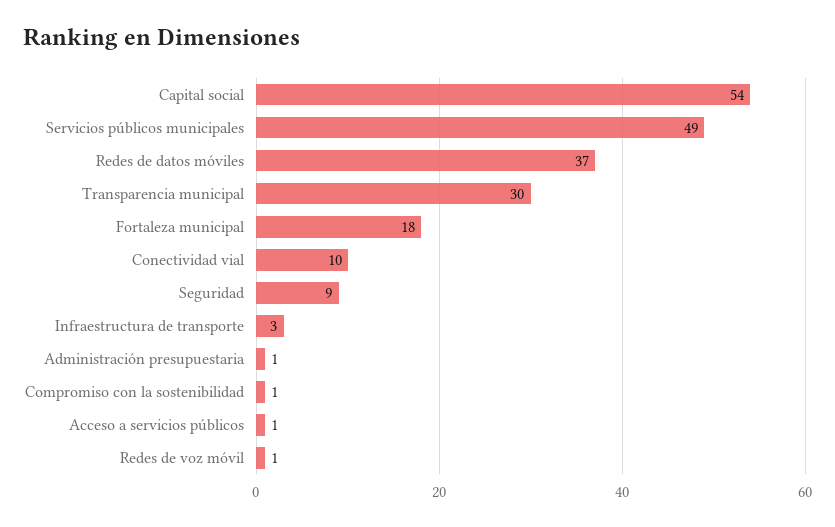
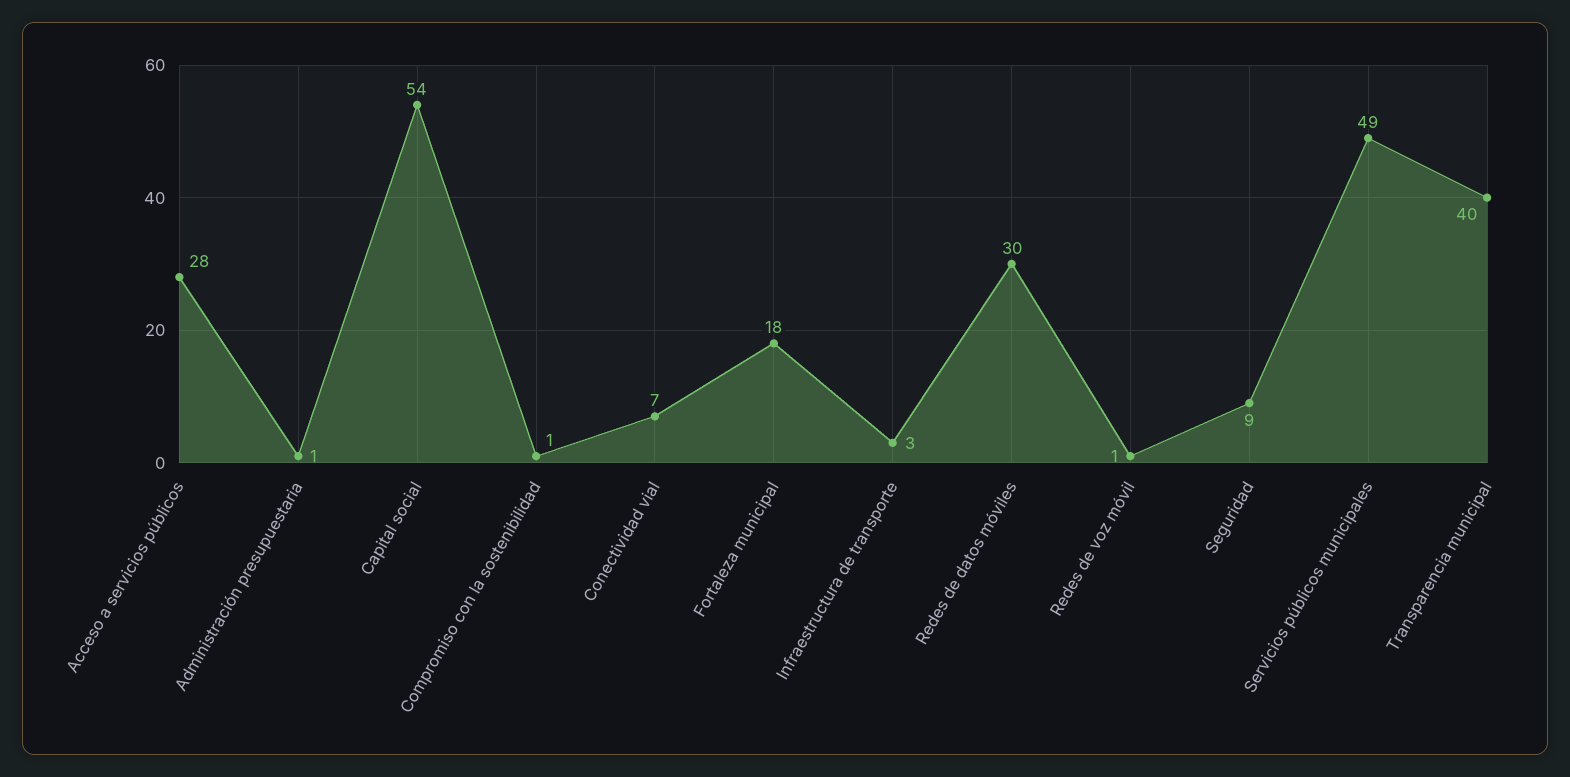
  {
    "Capital social": 54,
    "Servicios públicos municipales": 49,
-   "Redes de datos móviles": 37,
+   "Redes de datos móviles": 30,
-   "Transparencia municipal": 30,
+   "Transparencia municipal": 40,
    "Fortaleza municipal": 18,
-   "Conectividad vial": 10,
+   "Conectividad vial": 7,
    "Seguridad": 9,
    "Infraestructura de transporte": 3,
    "Administración presupuestaria": 1,
    "Compromiso con la sostenibilidad": 1,
-   "Acceso a servicios públicos": 1,
+   "Acceso a servicios públicos": 28,
    "Redes de voz móvil": 1
  }

